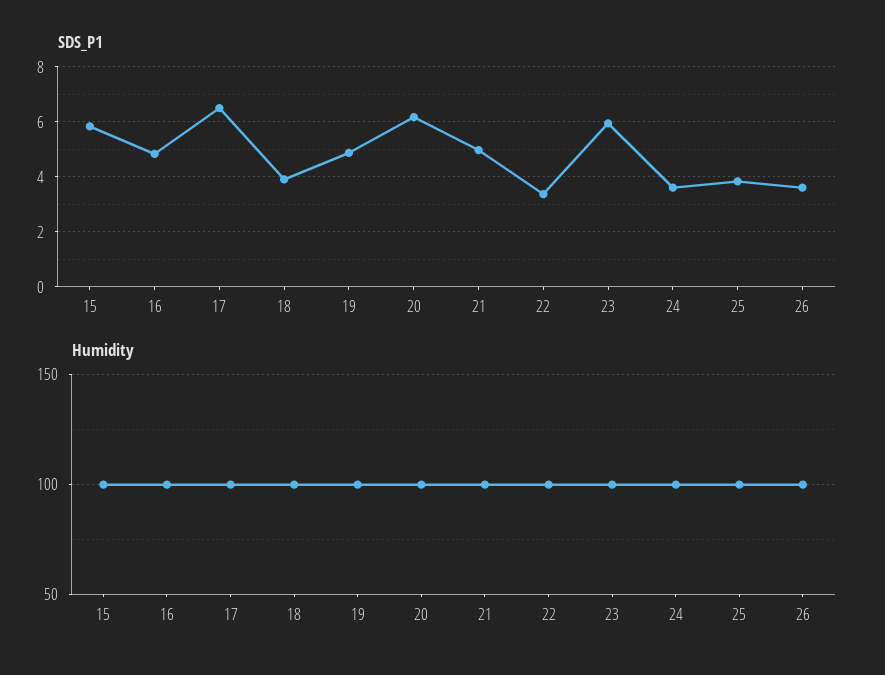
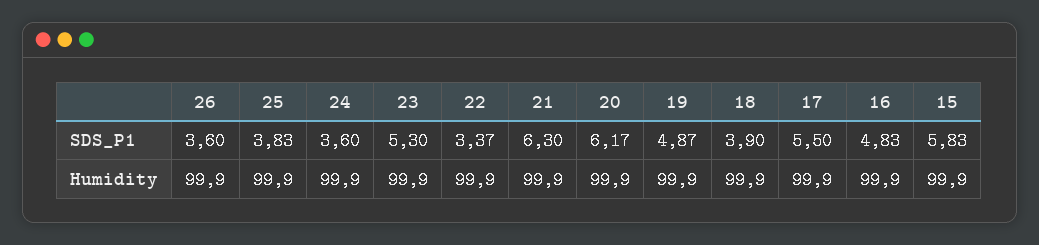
  {
    "SDS_P1": {
      "15": 5.83,
      "16": 4.83,
-     "17": 6.5,
+     "17": 5.5,
      "18": 3.9,
      "19": 4.87,
      "20": 6.17,
-     "21": 5,
+     "21": 6.3,
      "22": 3.37,
-     "23": 6,
+     "23": 5.3,
      "24": 3.6,
      "25": 3.83,
      "26": 3.6
    },
    "Humidity": {
      "15": 99.9,
      "16": 99.9,
      "17": 99.9,
      "18": 99.9,
      "19": 99.9,
      "20": 99.9,
      "21": 99.9,
      "22": 99.9,
      "23": 99.9,
      "24": 99.9,
      "25": 99.9,
      "26": 99.9
    }
  }

